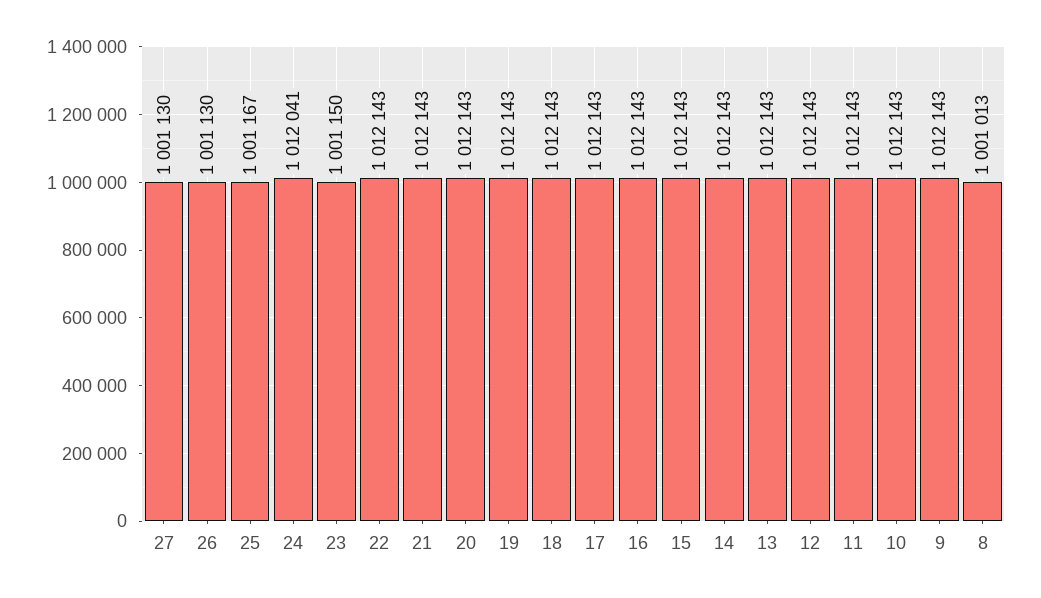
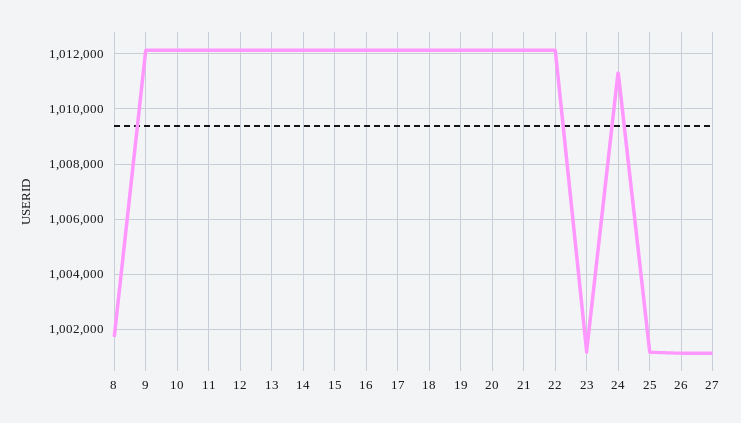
  {
    "27": 1001130,
    "26": 1001130,
    "25": 1001167,
-   "24": 1012041,
+   "24": 1011250,
    "23": 1001150,
    "22": 1012143,
    "21": 1012143,
    "20": 1012143,
    "19": 1012143,
    "18": 1012143,
    "17": 1012143,
    "16": 1012143,
    "15": 1012143,
    "14": 1012143,
    "13": 1012143,
    "12": 1012143,
    "11": 1012143,
    "10": 1012143,
    "9": 1012143,
-   "8": 1001013
+   "8": 1001750
  }

